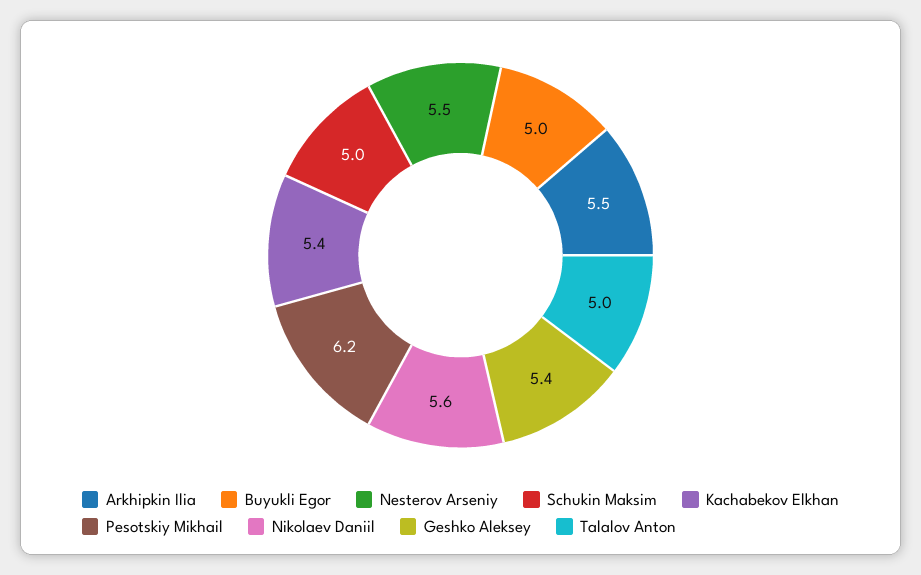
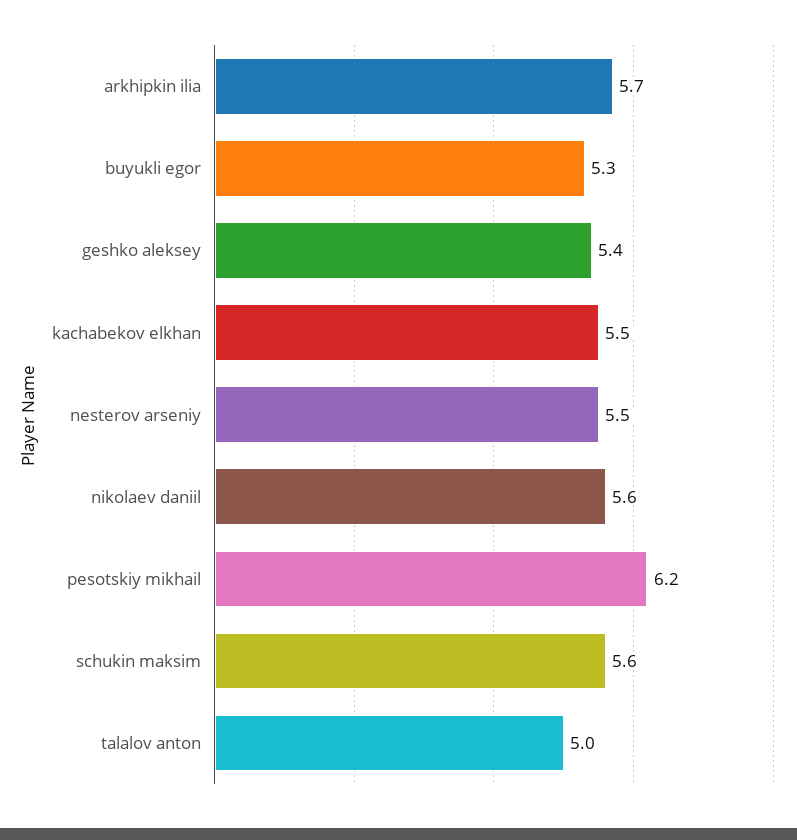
  {
-   "Arkhipkin Ilia": 5.5,
+   "Arkhipkin Ilia": 5.7,
-   "Buyukli Egor": 5,
+   "Buyukli Egor": 5.3,
    "Nesterov Arseniy": 5.5,
-   "Schukin Maksim": 5,
+   "Schukin Maksim": 5.6,
-   "Kachabekov Elkhan": 5.4,
+   "Kachabekov Elkhan": 5.5,
    "Pesotskiy Mikhail": 6.2,
    "Nikolaev Daniil": 5.6,
    "Geshko Aleksey": 5.4,
    "Talalov Anton": 5
  }

